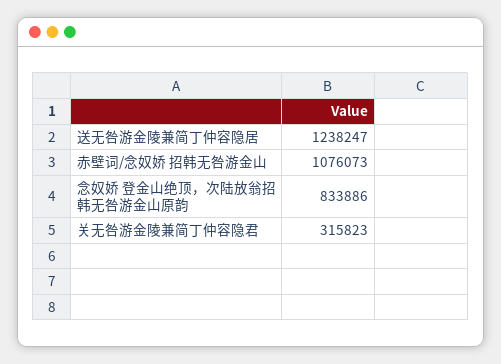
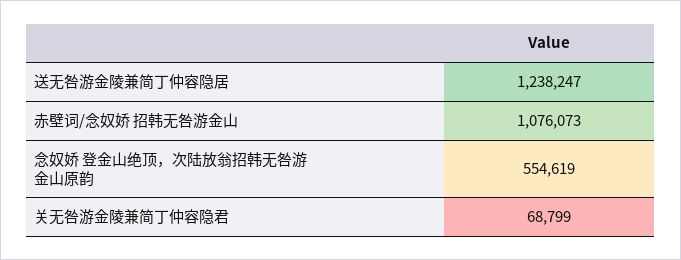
  {
    "送无咎游金陵兼简丁仲容隐居": 1238247,
    "赤壁词/念奴娇 招韩无咎游金山": 1076073,
-   "念奴娇 登金山绝顶，次陆放翁招韩无咎游金山原韵": 833886,
+   "念奴娇 登金山绝顶，次陆放翁招韩无咎游金山原韵": 554619,
-   "关无咎游金陵兼简丁仲容隐君": 315823
+   "关无咎游金陵兼简丁仲容隐君": 68799
  }

